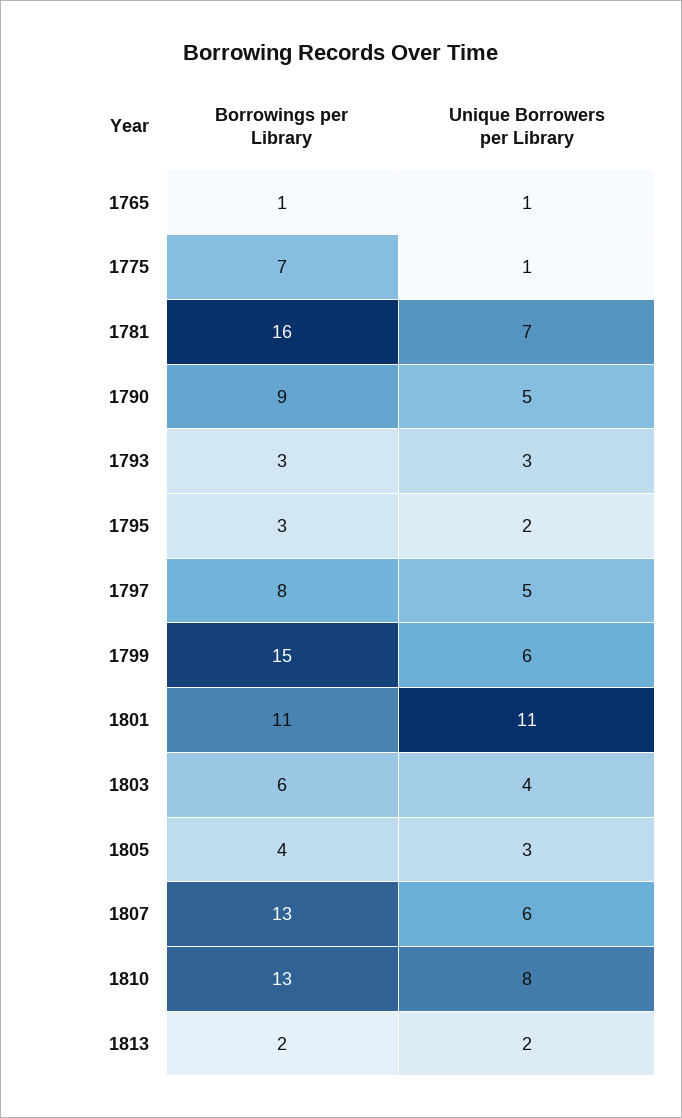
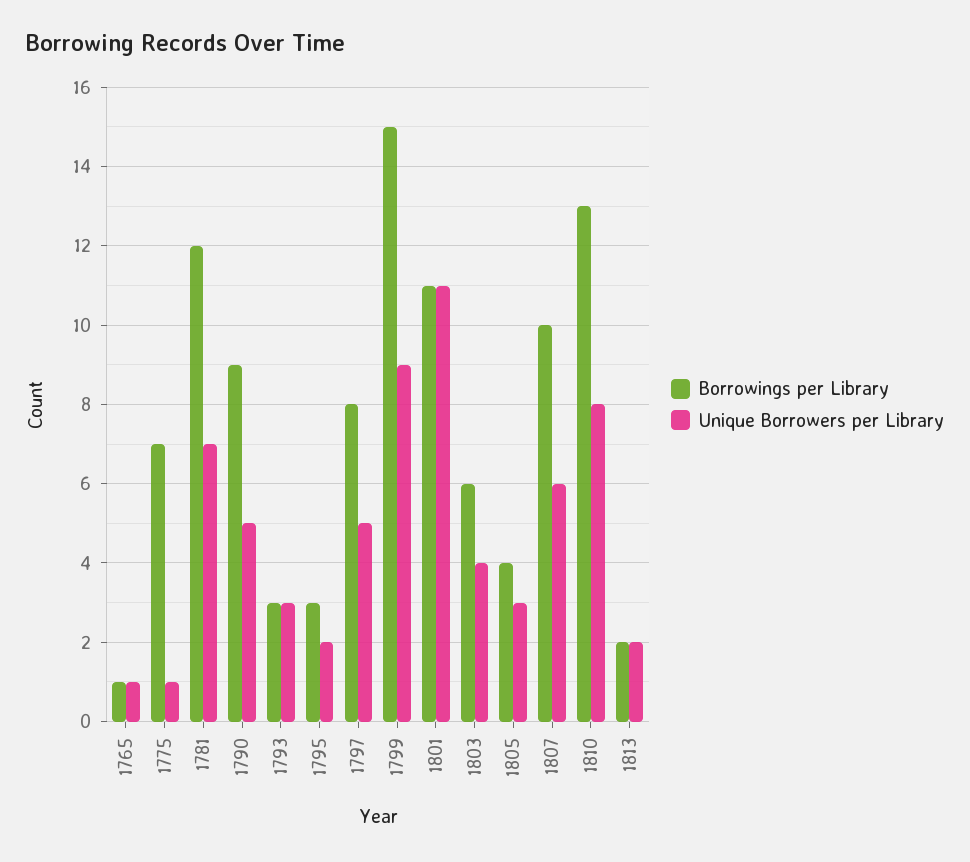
  {
    "Borrowings per Library": {
      "1765": 1,
      "1775": 7,
-     "1781": 16,
+     "1781": 12,
      "1790": 9,
      "1793": 3,
      "1795": 3,
      "1797": 8,
      "1799": 15,
      "1801": 11,
      "1803": 6,
      "1805": 4,
-     "1807": 13,
+     "1807": 10,
      "1810": 13,
      "1813": 2
    },
    "Unique Borrowers per Library": {
      "1765": 1,
      "1775": 1,
      "1781": 7,
      "1790": 5,
      "1793": 3,
      "1795": 2,
      "1797": 5,
-     "1799": 6,
+     "1799": 9,
      "1801": 11,
      "1803": 4,
      "1805": 3,
      "1807": 6,
      "1810": 8,
      "1813": 2
    }
  }

